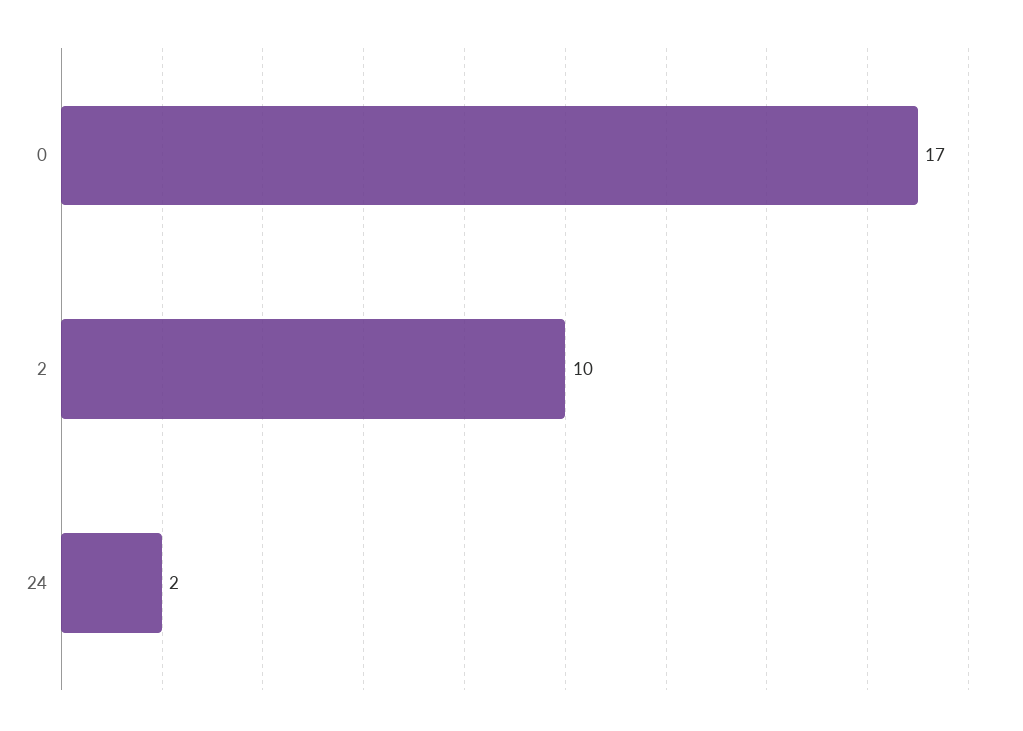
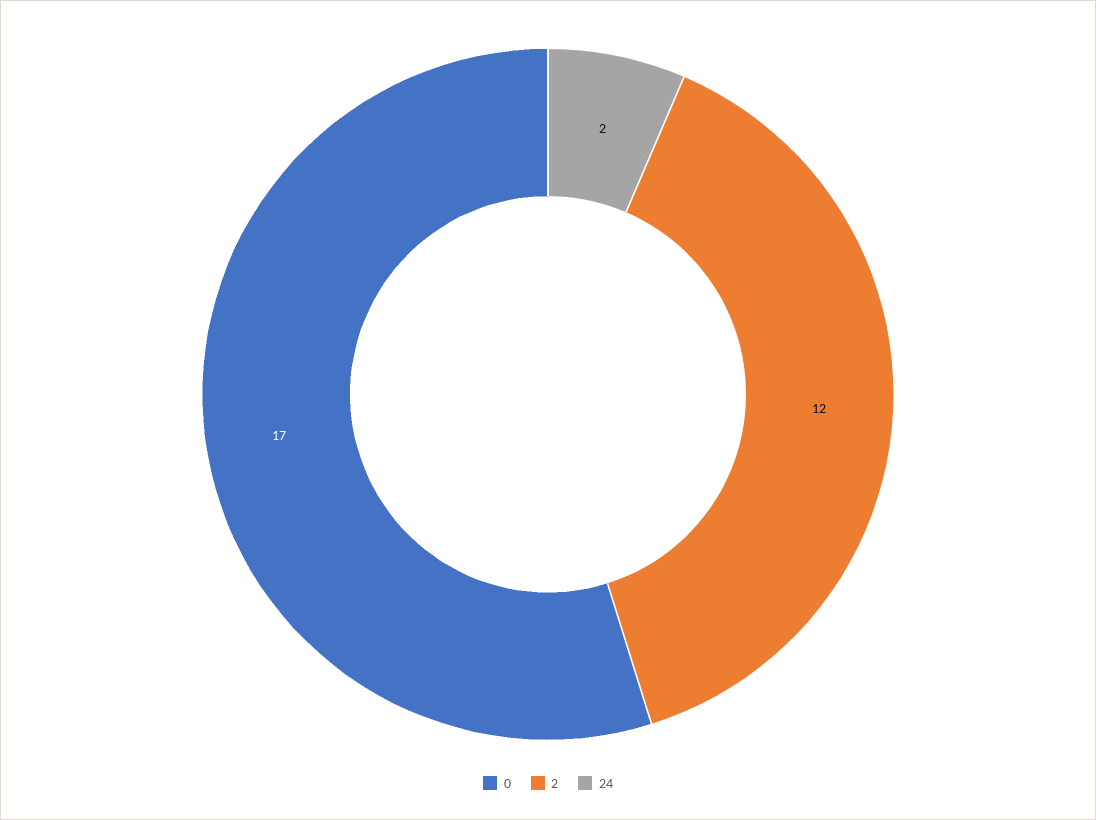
  {
    "0": 17,
-   "2": 10,
+   "2": 12,
    "24": 2
  }

